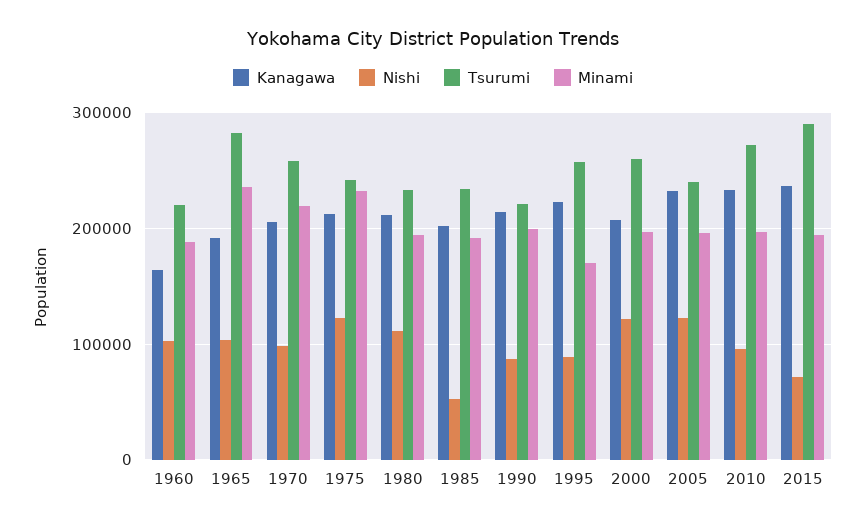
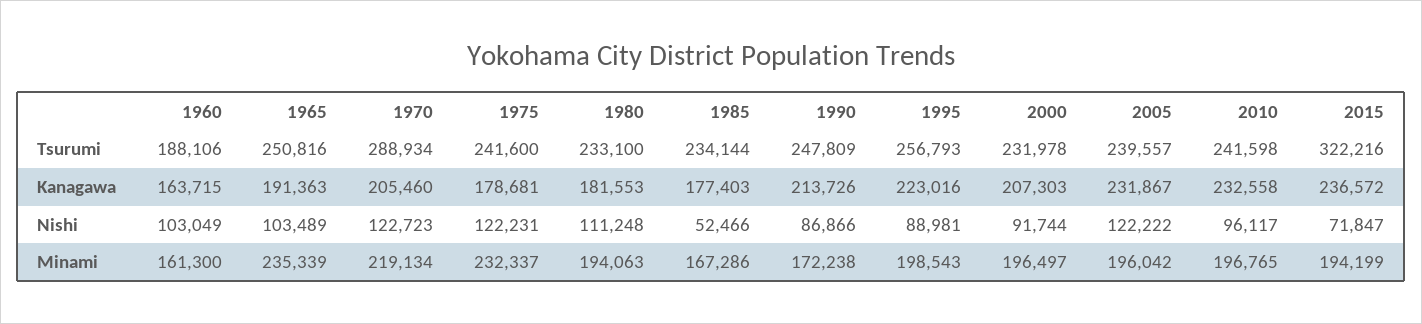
  {
    "Kanagawa": {
      "1960": 163715,
      "1965": 191363,
      "1970": 205460,
-     "1975": 210000,
+     "1975": 178681,
-     "1980": 210000,
+     "1980": 181553,
-     "1985": 200000,
+     "1985": 177403,
      "1990": 213726,
      "1995": 223016,
      "2000": 207303,
      "2005": 231867,
      "2010": 232558,
      "2015": 236572
    },
    "Nishi": {
      "1960": 103049,
      "1965": 103489,
-     "1970": 100000,
+     "1970": 122723,
      "1975": 122231,
      "1980": 111248,
      "1985": 52466,
      "1990": 86866,
      "1995": 88981,
-     "2000": 120000,
+     "2000": 91744,
      "2005": 122222,
      "2010": 96117,
      "2015": 71847
    },
    "Tsurumi": {
-     "1960": 220000,
+     "1960": 188106,
-     "1965": 280000,
+     "1965": 250816,
-     "1970": 260000,
+     "1970": 288934,
      "1975": 241600,
      "1980": 233100,
      "1985": 234144,
-     "1990": 220000,
+     "1990": 247809,
      "1995": 256793,
-     "2000": 260000,
+     "2000": 231978,
      "2005": 239557,
-     "2010": 270000,
+     "2010": 241598,
-     "2015": 290000
+     "2015": 322216
    },
    "Minami": {
-     "1960": 190000,
+     "1960": 161300,
      "1965": 235339,
      "1970": 219134,
      "1975": 232337,
      "1980": 194063,
-     "1985": 190000,
+     "1985": 167286,
-     "1990": 200000,
+     "1990": 172238,
-     "1995": 170000,
+     "1995": 198543,
      "2000": 196497,
      "2005": 196042,
      "2010": 196765,
      "2015": 194199
    }
  }

